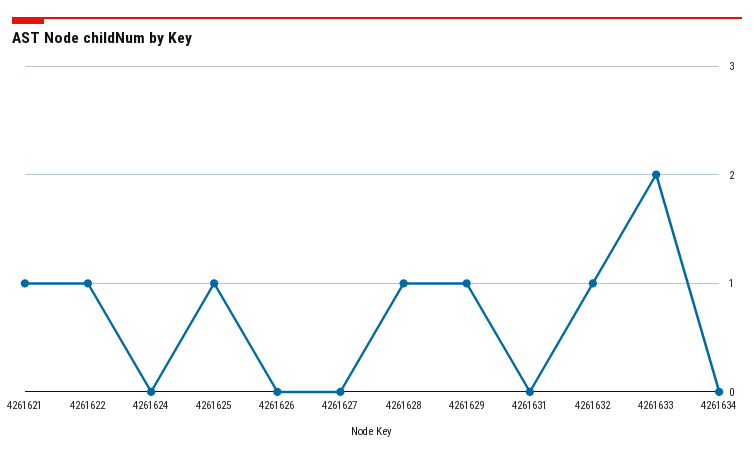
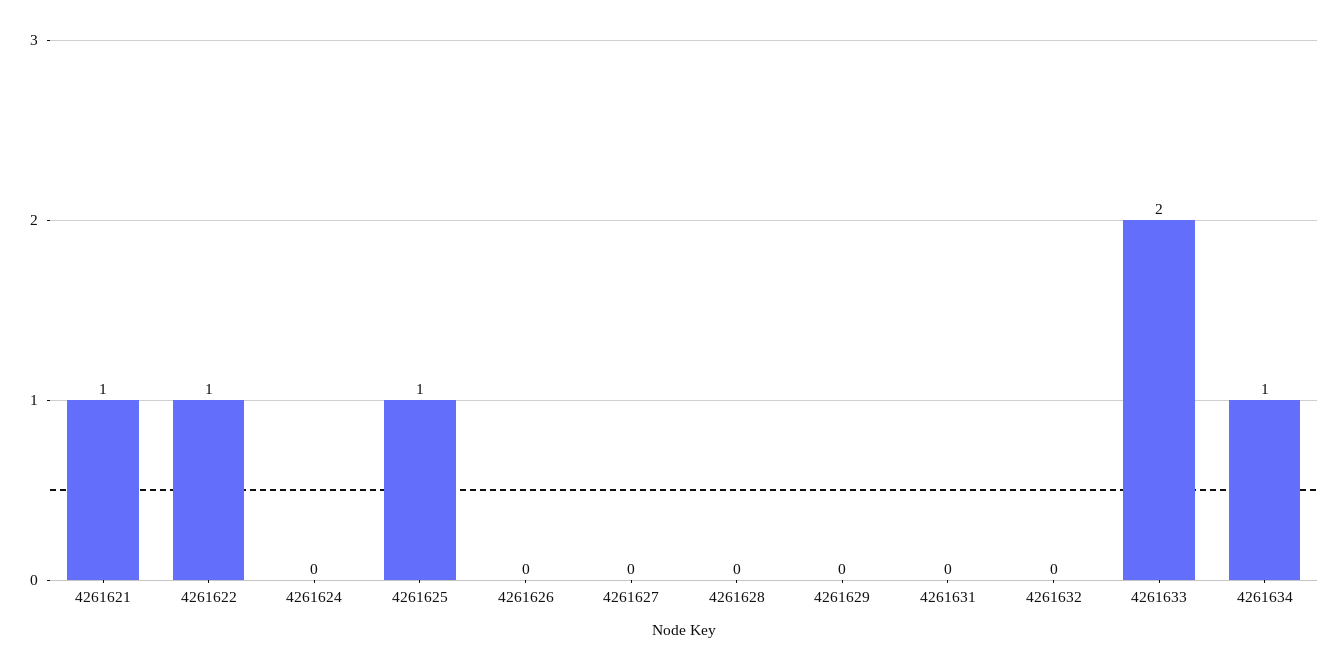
  {
    "4261621": 1,
    "4261622": 1,
    "4261624": 0,
    "4261625": 1,
    "4261626": 0,
    "4261627": 0,
-   "4261628": 1,
+   "4261628": 0,
-   "4261629": 1,
+   "4261629": 0,
    "4261631": 0,
-   "4261632": 1,
+   "4261632": 0,
    "4261633": 2,
-   "4261634": 0
+   "4261634": 1
  }

